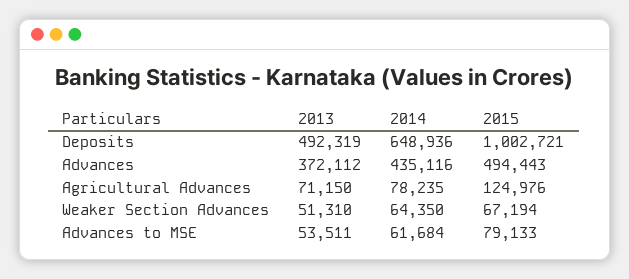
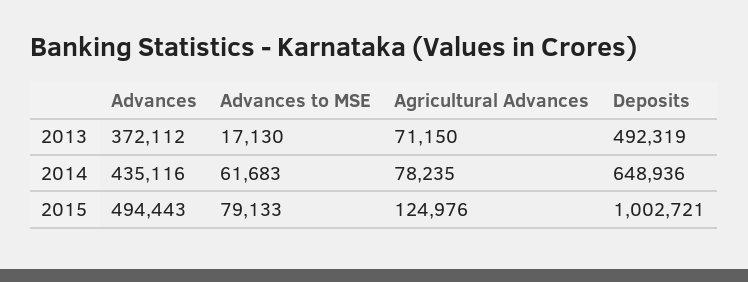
  {
    "2013": {
      "Deposits": 492319,
      "Advances": 372112,
      "Agricultural Advances": 71150,
-     "Weaker Section Advances": 51310,
-     "Advances to MSE": 53511
+     "Advances to MSE": 17130
    },
    "2014": {
      "Deposits": 648936,
      "Advances": 435116,
      "Agricultural Advances": 78235,
-     "Weaker Section Advances": 64350,
-     "Advances to MSE": 61684
+     "Advances to MSE": 61683
    },
    "2015": {
      "Deposits": 1002721,
      "Advances": 494443,
      "Agricultural Advances": 124976,
-     "Weaker Section Advances": 67194,
      "Advances to MSE": 79133
    }
  }

